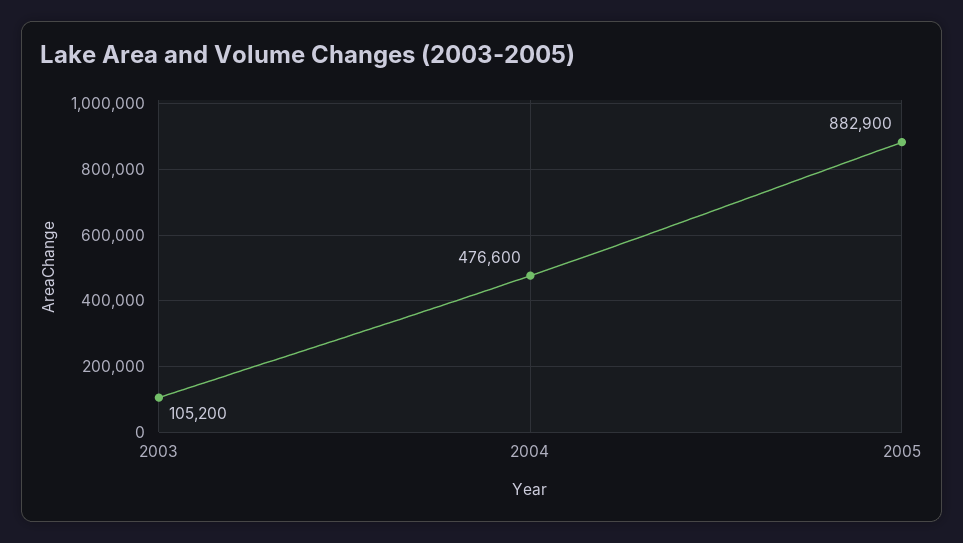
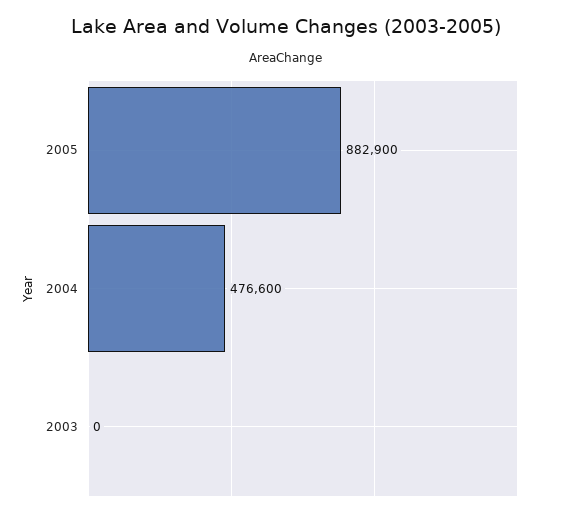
  {
-   "2003": 105200,
+   "2003": 0,
    "2004": 476600,
    "2005": 882900
  }

